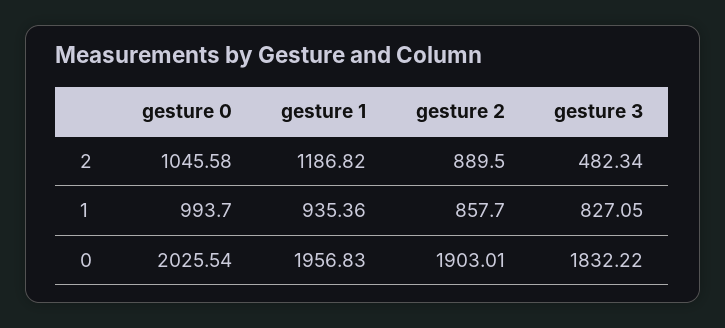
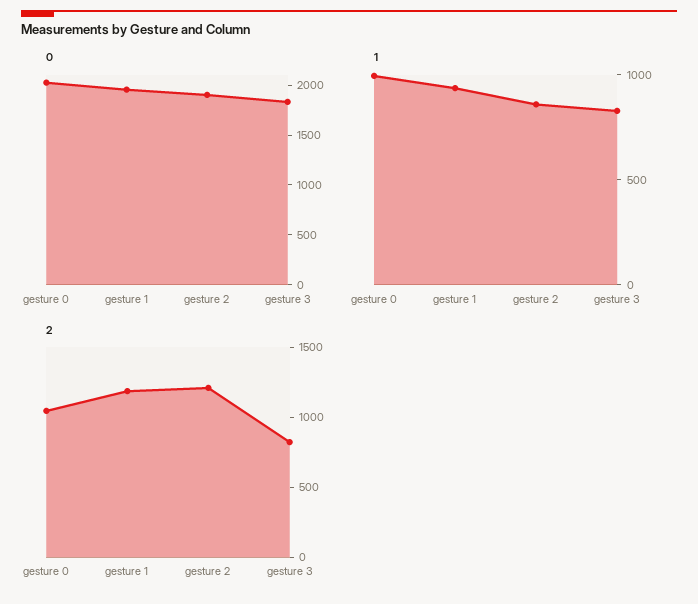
  {
    "2": {
      "gesture 0": 1045.58,
      "gesture 1": 1186.82,
-     "gesture 2": 889.5,
+     "gesture 2": 1200,
-     "gesture 3": 482.34
+     "gesture 3": 800
    },
    "1": {
      "gesture 0": 993.7,
      "gesture 1": 935.36,
      "gesture 2": 857.7,
      "gesture 3": 827.05
    },
    "0": {
      "gesture 0": 2025.54,
      "gesture 1": 1956.83,
      "gesture 2": 1903.01,
      "gesture 3": 1832.22
    }
  }

